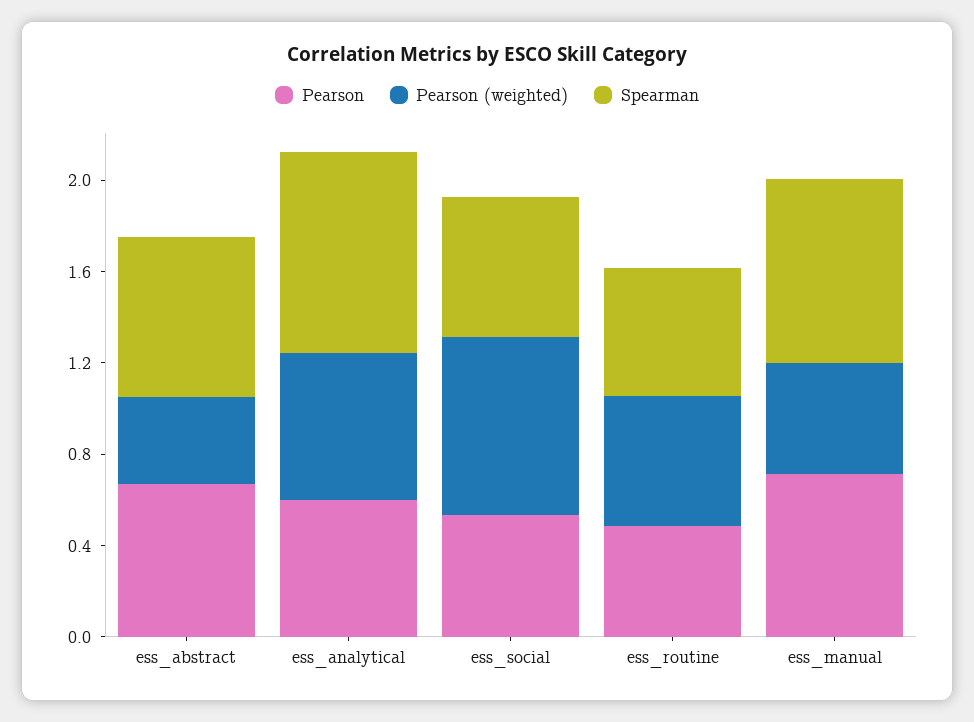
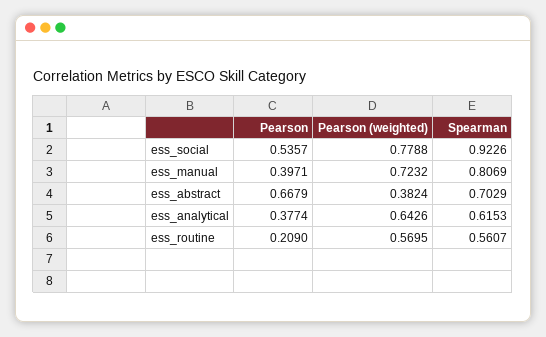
  {
    "Pearson": {
      "ess_abstract": 0.6679,
-     "ess_analytical": 0.6,
+     "ess_analytical": 0.3774,
      "ess_social": 0.5357,
-     "ess_routine": 0.5,
+     "ess_routine": 0.209,
-     "ess_manual": 0.7
+     "ess_manual": 0.3971
    },
    "Pearson (weighted)": {
      "ess_abstract": 0.3824,
      "ess_analytical": 0.6426,
      "ess_social": 0.7788,
      "ess_routine": 0.5695,
-     "ess_manual": 0.5
+     "ess_manual": 0.7232
    },
    "Spearman": {
      "ess_abstract": 0.7029,
-     "ess_analytical": 0.9,
+     "ess_analytical": 0.6153,
-     "ess_social": 0.6,
+     "ess_social": 0.9226,
      "ess_routine": 0.5607,
      "ess_manual": 0.8069
    }
  }

